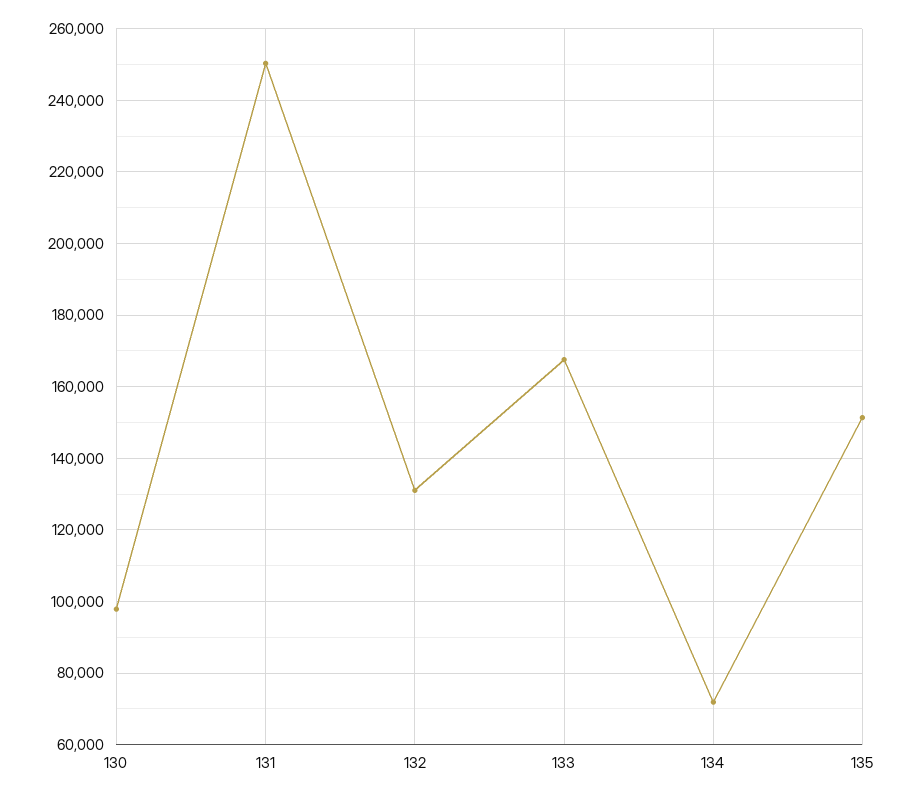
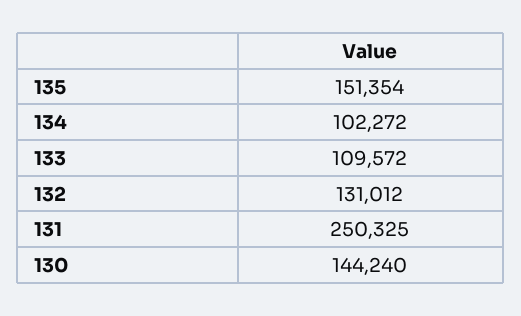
  {
-   "130": 98000,
+   "130": 144240,
    "131": 250325,
    "132": 131012,
-   "133": 168000,
+   "133": 109572,
-   "134": 72000,
+   "134": 102272,
    "135": 151354
  }

